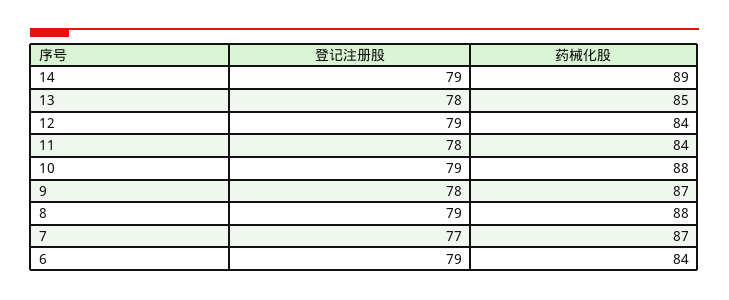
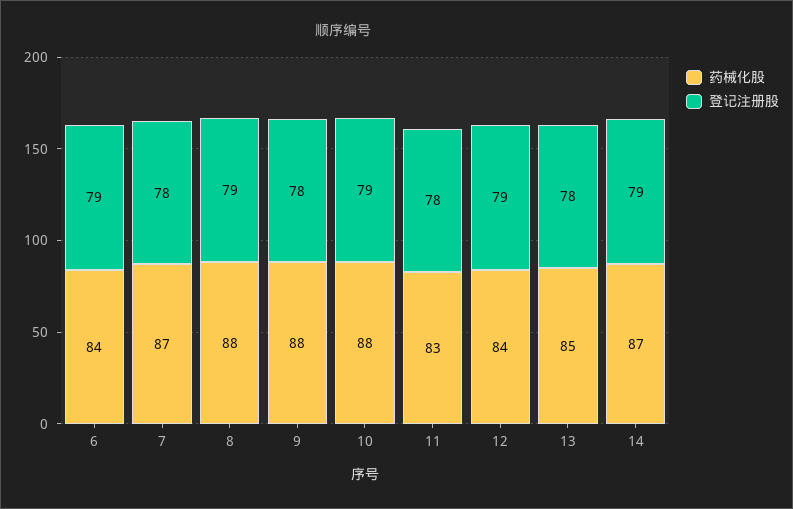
  {
    "登记注册股": {
      "14": 79,
      "13": 78,
      "12": 79,
      "11": 78,
      "10": 79,
      "9": 78,
      "8": 79,
-     "7": 77,
+     "7": 78,
      "6": 79
    },
    "药械化股": {
-     "14": 89,
+     "14": 87,
      "13": 85,
      "12": 84,
-     "11": 84,
+     "11": 83,
      "10": 88,
-     "9": 87,
+     "9": 88,
      "8": 88,
      "7": 87,
      "6": 84
    }
  }

